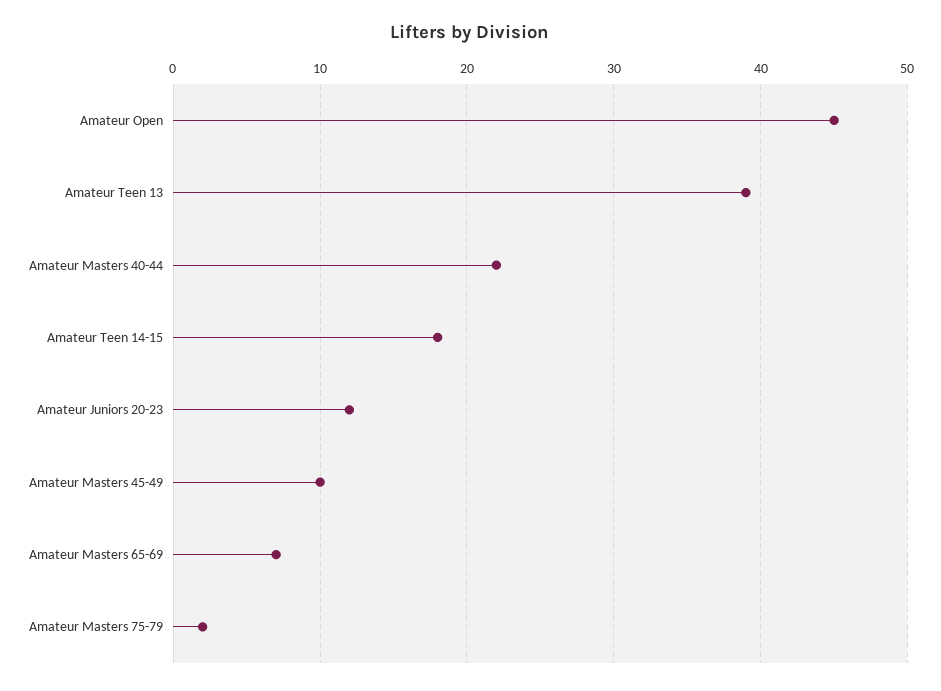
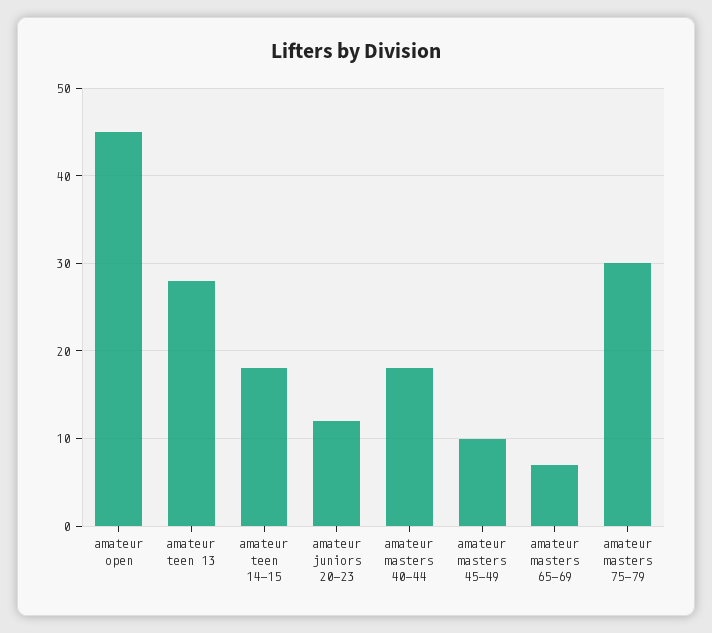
  {
    "Amateur Open": 45,
-   "Amateur Teen 13": 39,
+   "Amateur Teen 13": 28,
-   "Amateur Masters 40-44": 22,
+   "Amateur Masters 40-44": 18,
    "Amateur Teen 14-15": 18,
    "Amateur Juniors 20-23": 12,
    "Amateur Masters 45-49": 10,
    "Amateur Masters 65-69": 7,
-   "Amateur Masters 75-79": 2
+   "Amateur Masters 75-79": 30
  }

